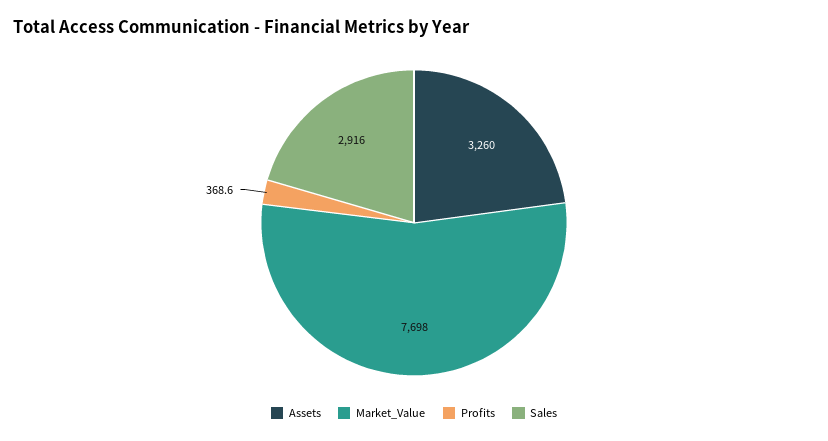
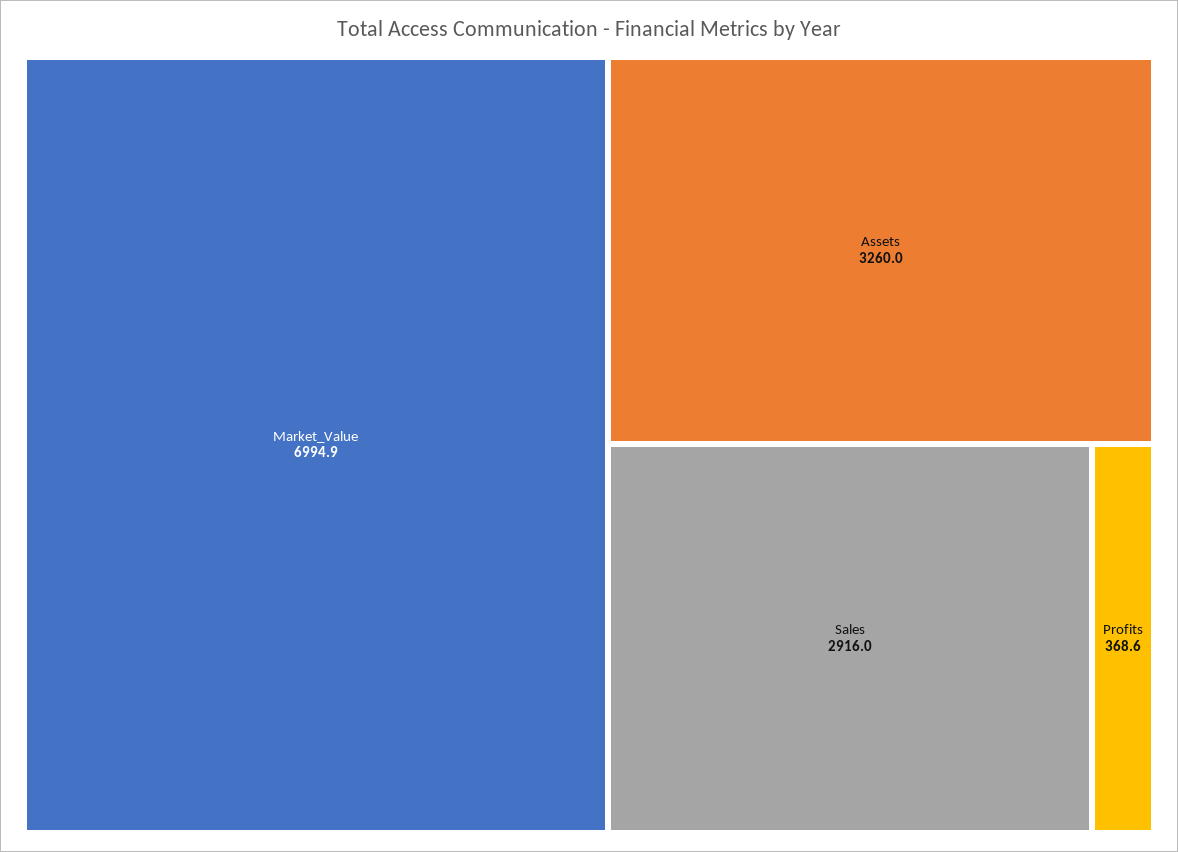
  {
    "Assets": 3260,
-   "Market_Value": 7698,
+   "Market_Value": 6994.9,
    "Profits": 368.6,
    "Sales": 2916
  }

